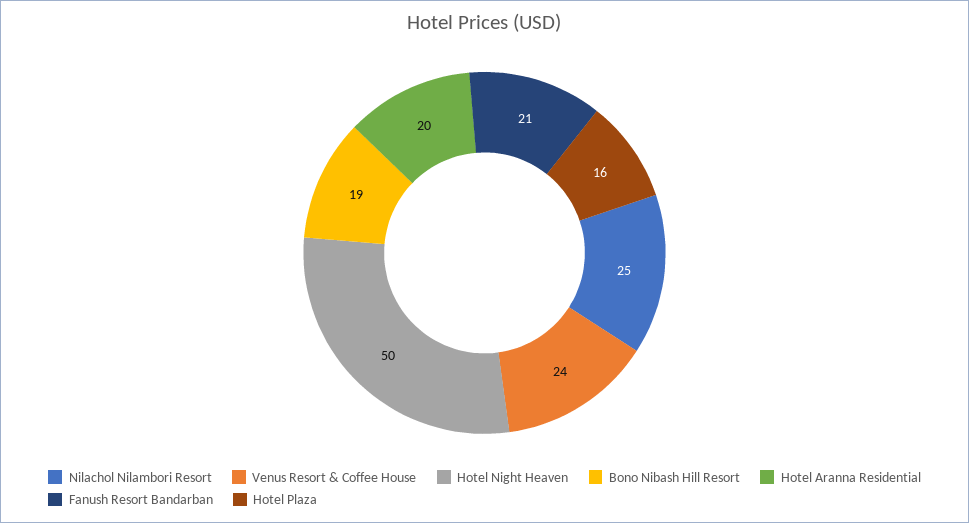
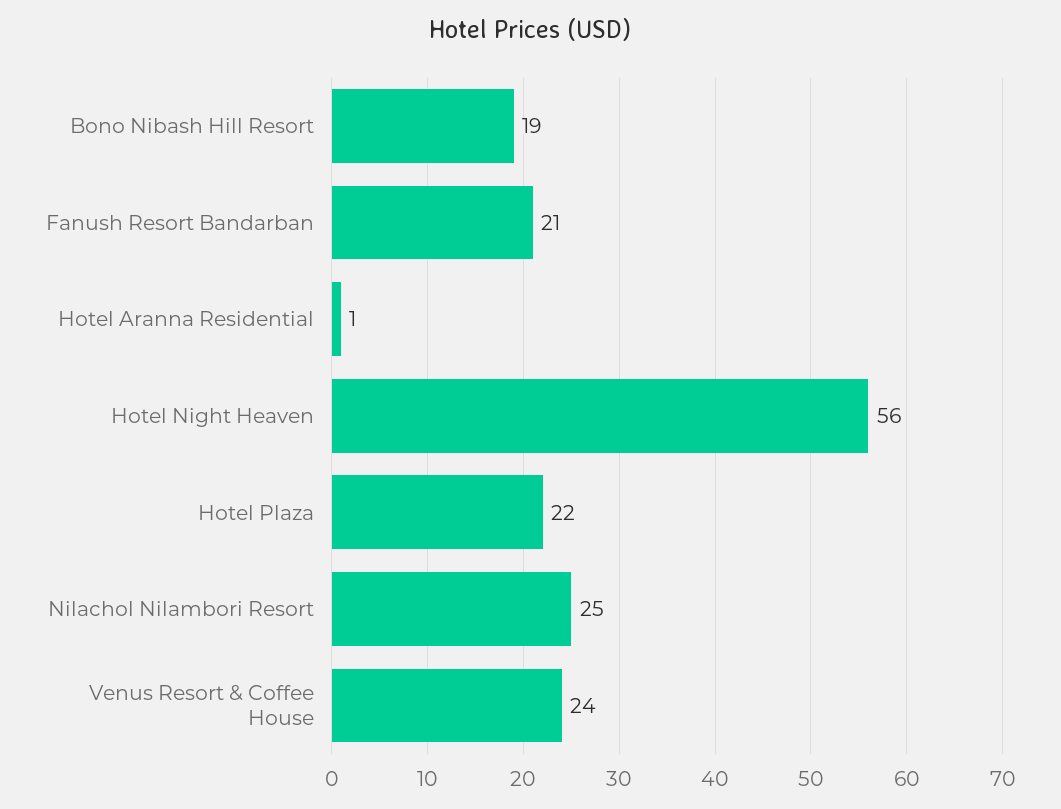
  {
    "Nilachol Nilambori Resort": 25,
    "Venus Resort & Coffee House": 24,
-   "Hotel Night Heaven": 50,
+   "Hotel Night Heaven": 56,
    "Bono Nibash Hill Resort": 19,
-   "Hotel Aranna Residential": 20,
+   "Hotel Aranna Residential": 1,
    "Fanush Resort Bandarban": 21,
-   "Hotel Plaza": 16
+   "Hotel Plaza": 22
  }

